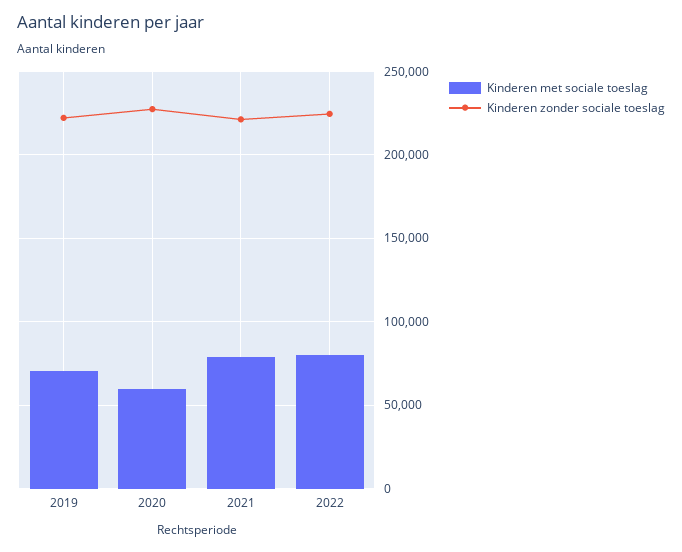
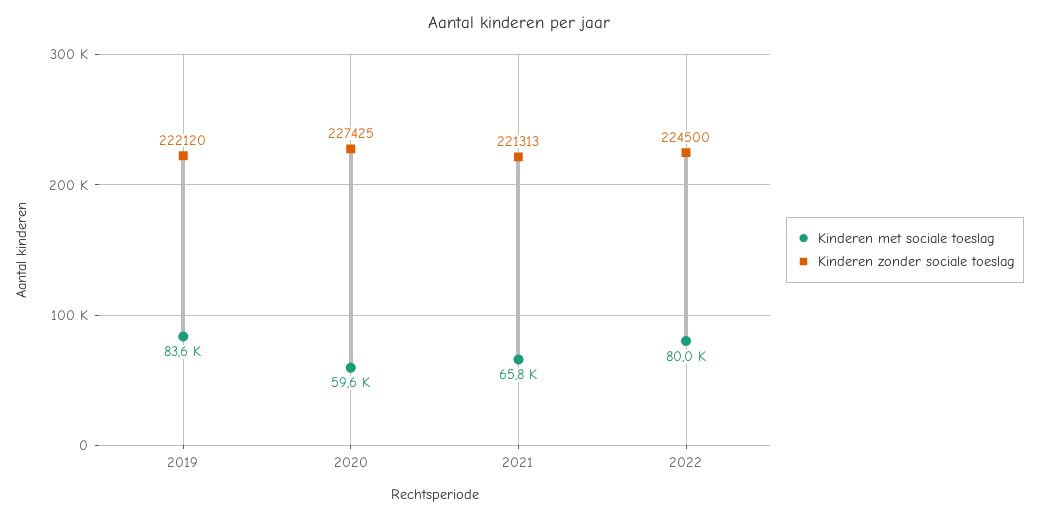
  {
    "Kinderen met sociale toeslag": {
-     "2019": 70000,
+     "2019": 83600,
      "2020": 59600,
-     "2021": 80000,
+     "2021": 65800,
      "2022": 80000
    },
    "Kinderen zonder sociale toeslag": {
      "2019": 222120,
      "2020": 227425,
      "2021": 221313,
      "2022": 224500
    }
  }

